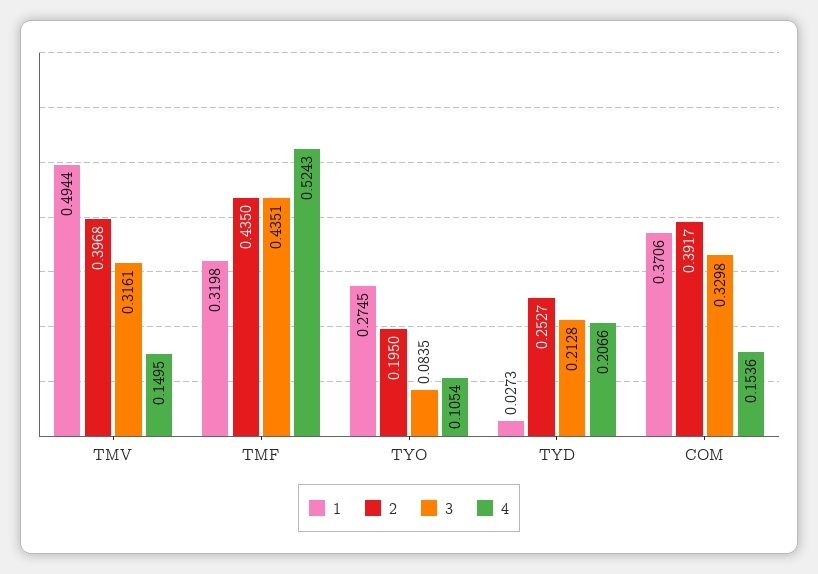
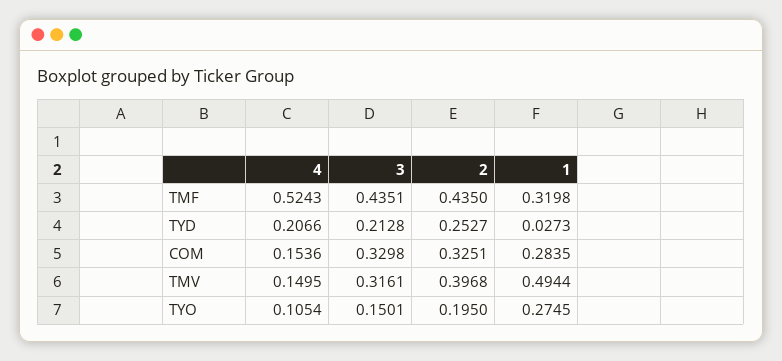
  {
    "1": {
      "TMV": 0.4944,
      "TMF": 0.3198,
      "TYO": 0.2745,
      "TYD": 0.0273,
-     "COM": 0.3706
+     "COM": 0.2835
    },
    "2": {
      "TMV": 0.3968,
      "TMF": 0.435,
      "TYO": 0.195,
      "TYD": 0.2527,
-     "COM": 0.3917
+     "COM": 0.3251
    },
    "3": {
      "TMV": 0.3161,
      "TMF": 0.4351,
-     "TYO": 0.0835,
+     "TYO": 0.1501,
      "TYD": 0.2128,
      "COM": 0.3298
    },
    "4": {
      "TMV": 0.1495,
      "TMF": 0.5243,
      "TYO": 0.1054,
      "TYD": 0.2066,
      "COM": 0.1536
    }
  }

